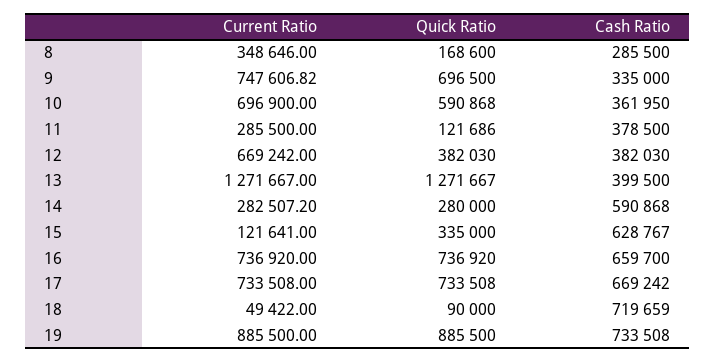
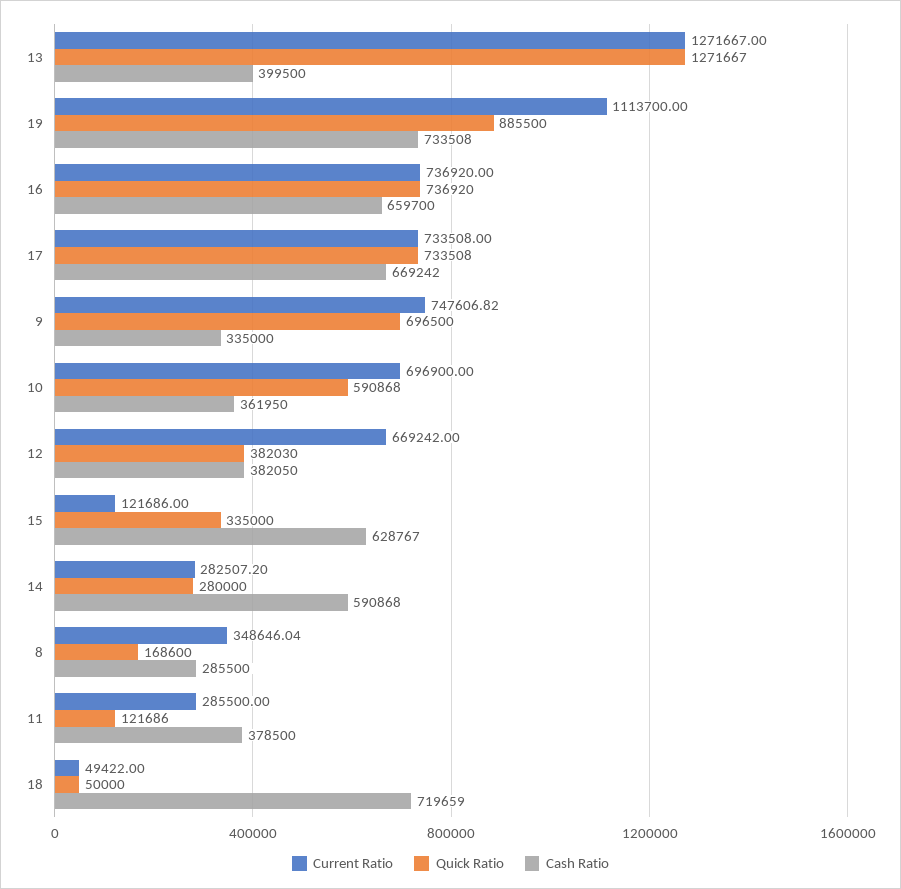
  {
    "Current Ratio": {
-     "8": 348646,
+     "8": 348646.04,
      "9": 747606.82,
      "10": 696900,
      "11": 285500,
      "12": 669242,
      "13": 1271667,
      "14": 282507.2,
-     "15": 121641,
+     "15": 121686,
      "16": 736920,
      "17": 733508,
      "18": 49422,
-     "19": 885500
+     "19": 1113700
    },
    "Quick Ratio": {
      "8": 168600,
      "9": 696500,
      "10": 590868,
      "11": 121686,
      "12": 382030,
      "13": 1271667,
      "14": 280000,
      "15": 335000,
      "16": 736920,
      "17": 733508,
-     "18": 90000,
+     "18": 50000,
      "19": 885500
    },
    "Cash Ratio": {
      "8": 285500,
      "9": 335000,
      "10": 361950,
      "11": 378500,
-     "12": 382030,
+     "12": 382050,
      "13": 399500,
      "14": 590868,
      "15": 628767,
      "16": 659700,
      "17": 669242,
      "18": 719659,
      "19": 733508
    }
  }

